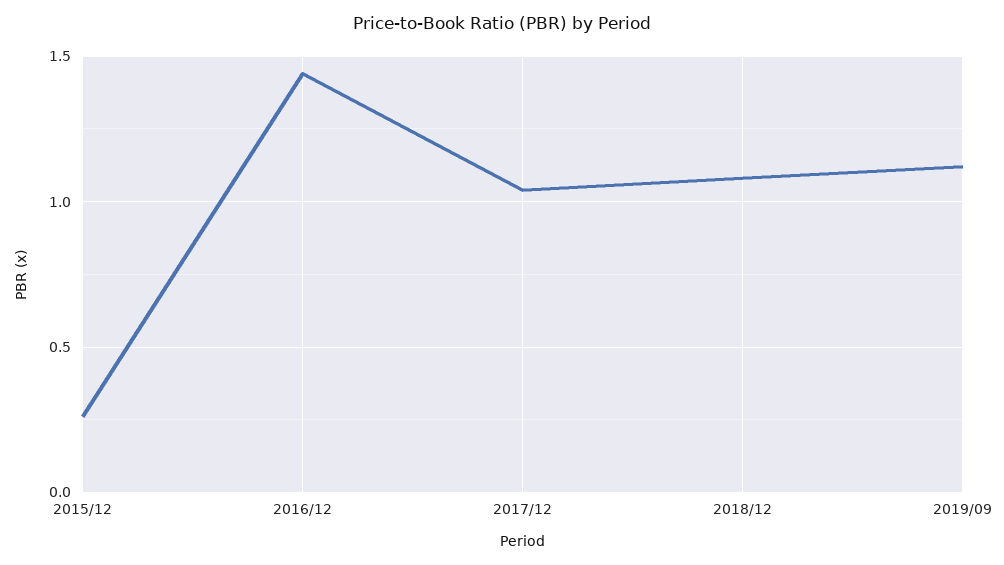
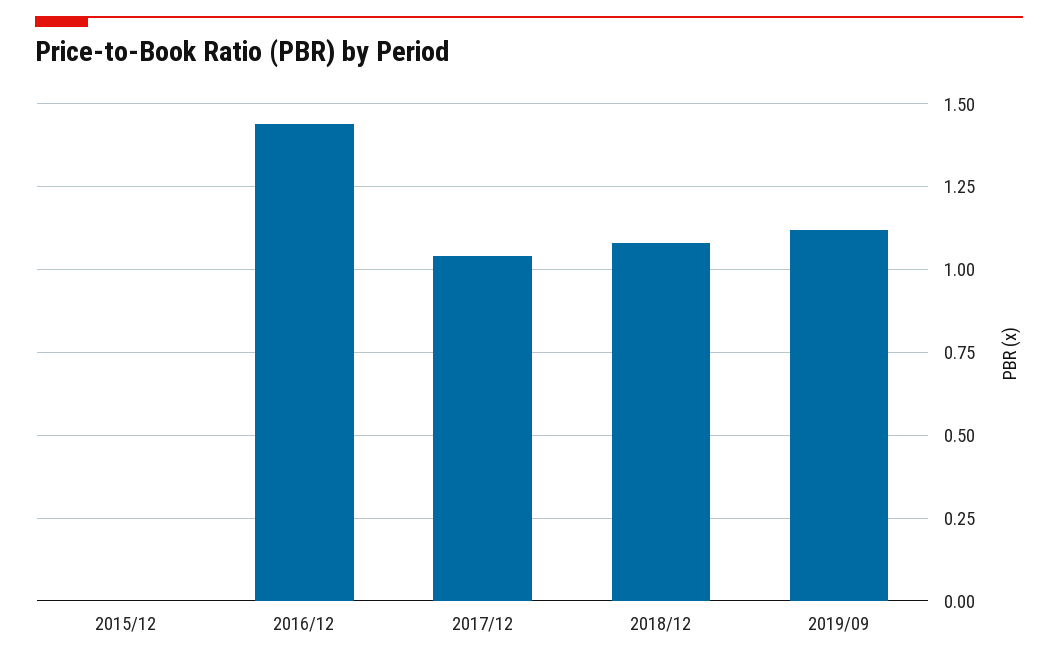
  {
-   "2015/12": 0.25,
+   "2015/12": 0,
    "2016/12": 1.45,
    "2017/12": 1.05,
    "2018/12": 1.1,
    "2019/09": 1.1
  }

